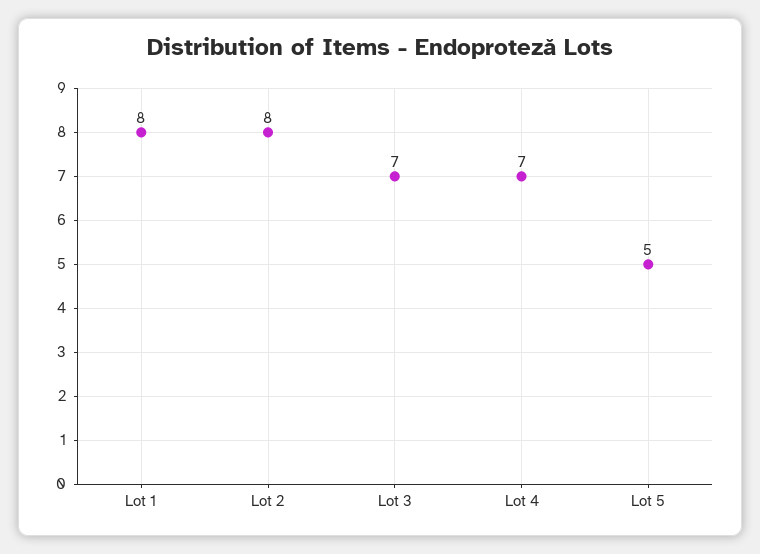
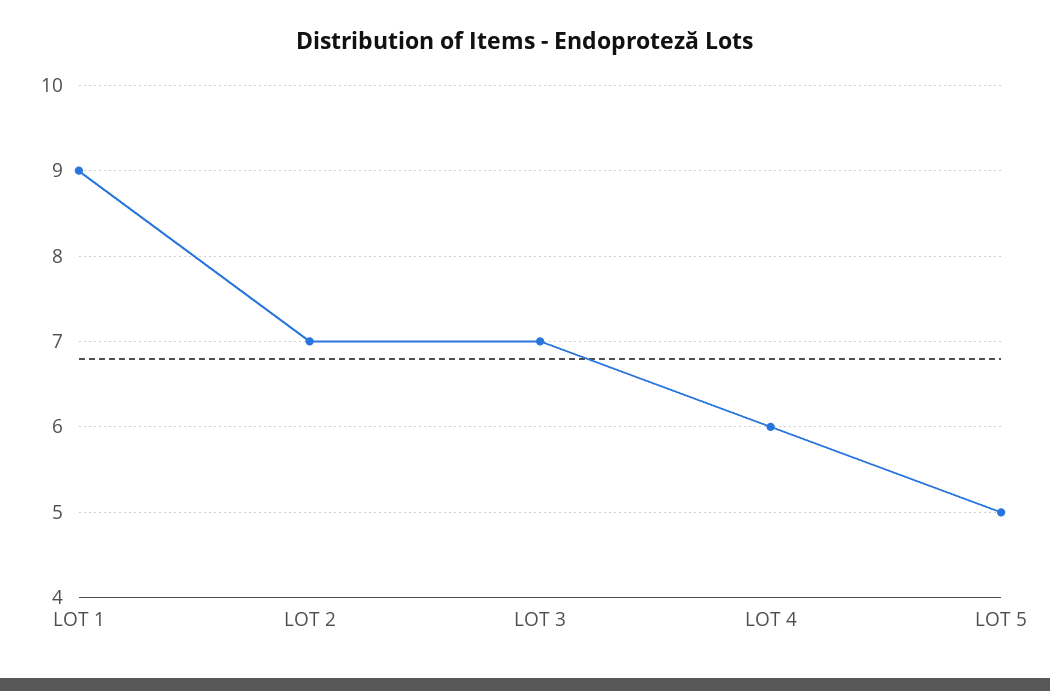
  {
-   "Lot 1": 8,
+   "Lot 1": 9,
-   "Lot 2": 8,
+   "Lot 2": 7,
    "Lot 3": 7,
-   "Lot 4": 7,
+   "Lot 4": 6,
    "Lot 5": 5
  }

